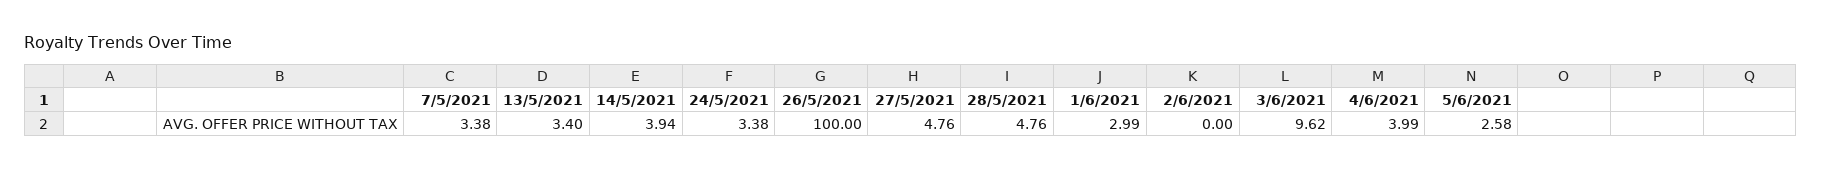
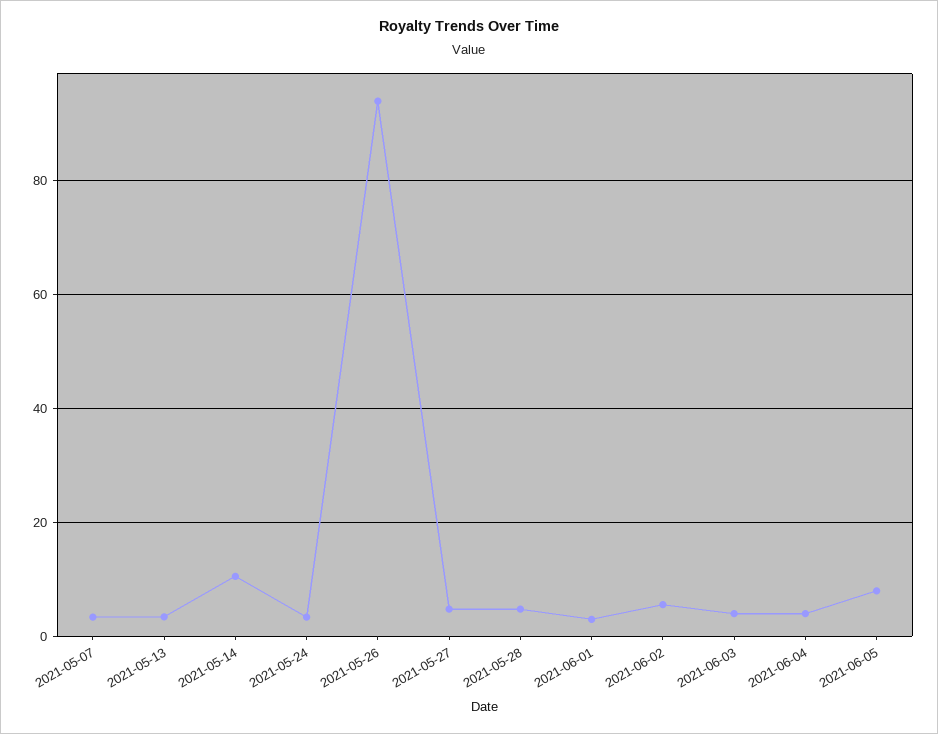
  {
    "7/5/2021": 3.38,
    "13/5/2021": 3.4,
-   "14/5/2021": 3.94,
+   "14/5/2021": 10,
    "24/5/2021": 3.38,
-   "26/5/2021": 100,
+   "26/5/2021": 94,
    "27/5/2021": 4.76,
    "28/5/2021": 4.76,
    "1/6/2021": 2.99,
-   "2/6/2021": 0,
+   "2/6/2021": 6,
-   "3/6/2021": 9.62,
+   "3/6/2021": 4,
    "4/6/2021": 3.99,
-   "5/6/2021": 2.58
+   "5/6/2021": 8
  }

